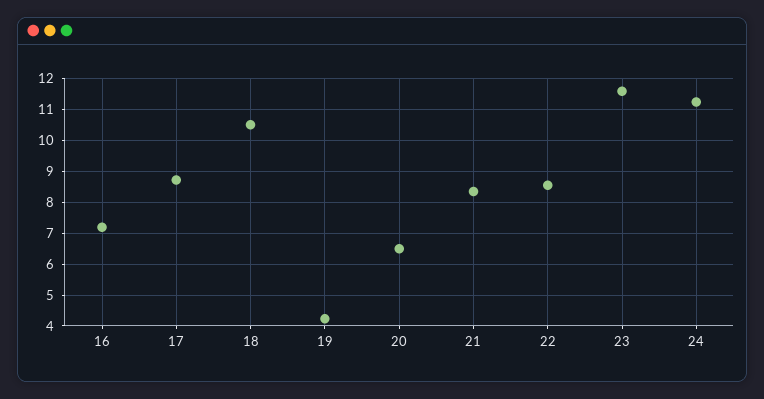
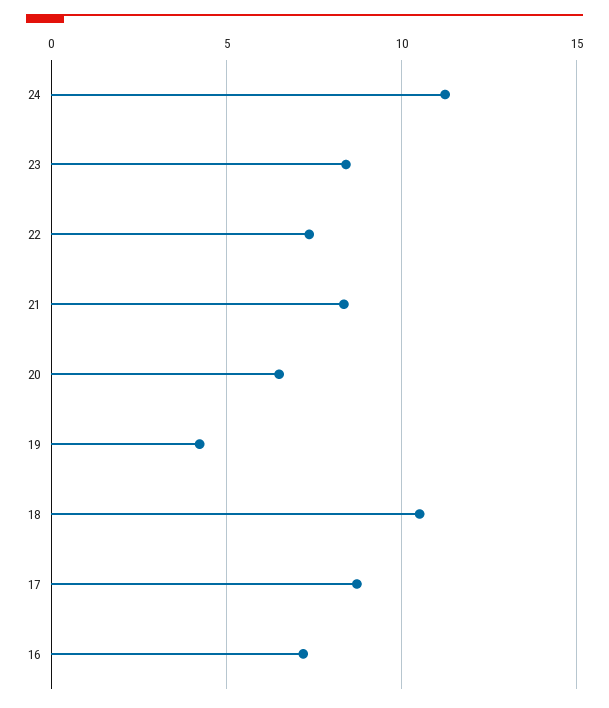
  {
    "16": 7.2,
    "17": 8.8,
    "18": 10.6,
    "19": 4.2,
    "20": 6.6,
    "21": 8.4,
-   "22": 8.6,
+   "22": 7.5,
-   "23": 11.6,
+   "23": 8.5,
    "24": 11.2
  }

